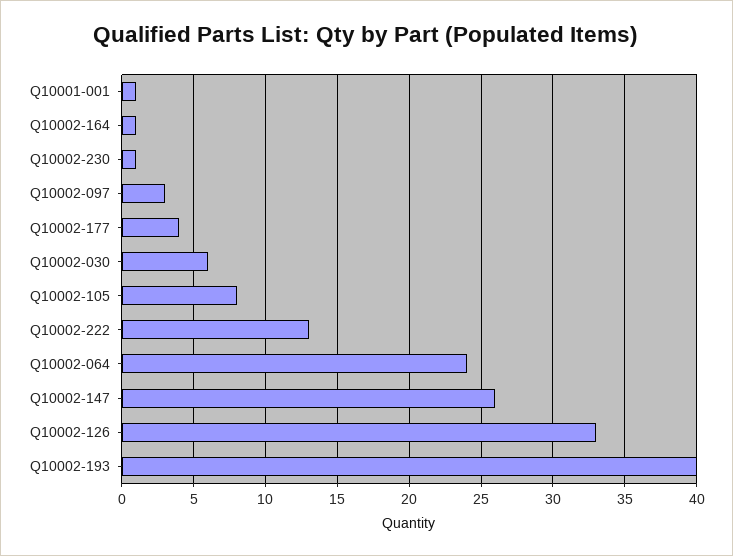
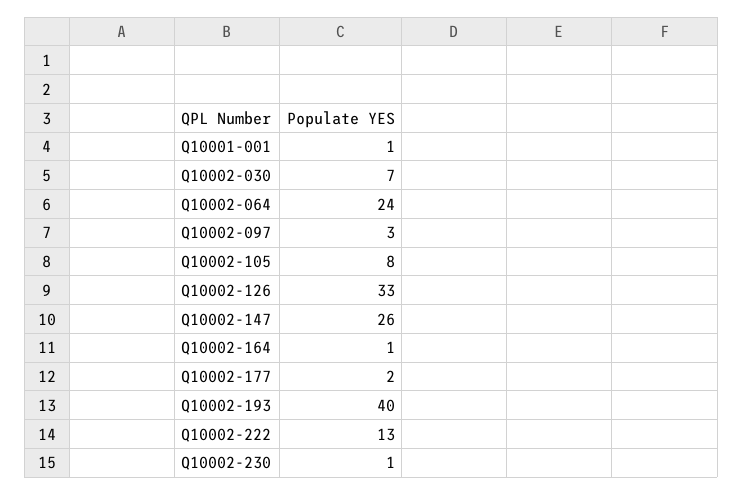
  {
    "Q10001-001": 1,
    "Q10002-164": 1,
    "Q10002-230": 1,
    "Q10002-097": 3,
-   "Q10002-177": 4,
+   "Q10002-177": 2,
-   "Q10002-030": 6,
+   "Q10002-030": 7,
    "Q10002-105": 8,
    "Q10002-222": 13,
    "Q10002-064": 24,
    "Q10002-147": 26,
    "Q10002-126": 33,
    "Q10002-193": 40
  }

